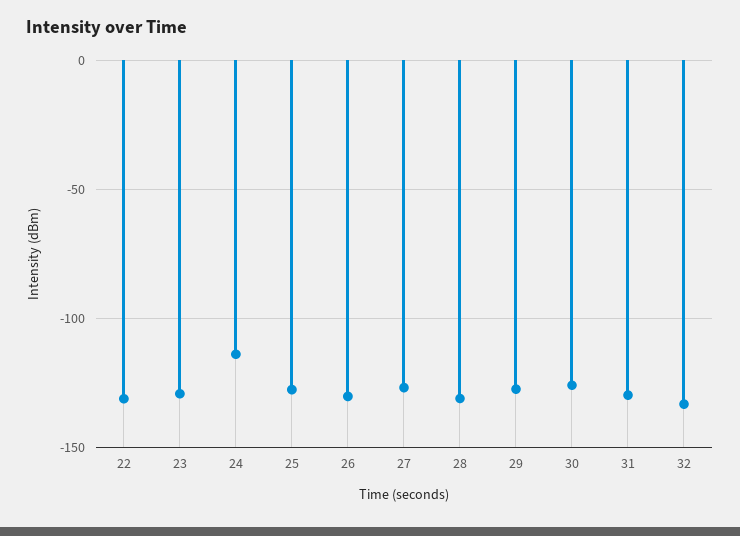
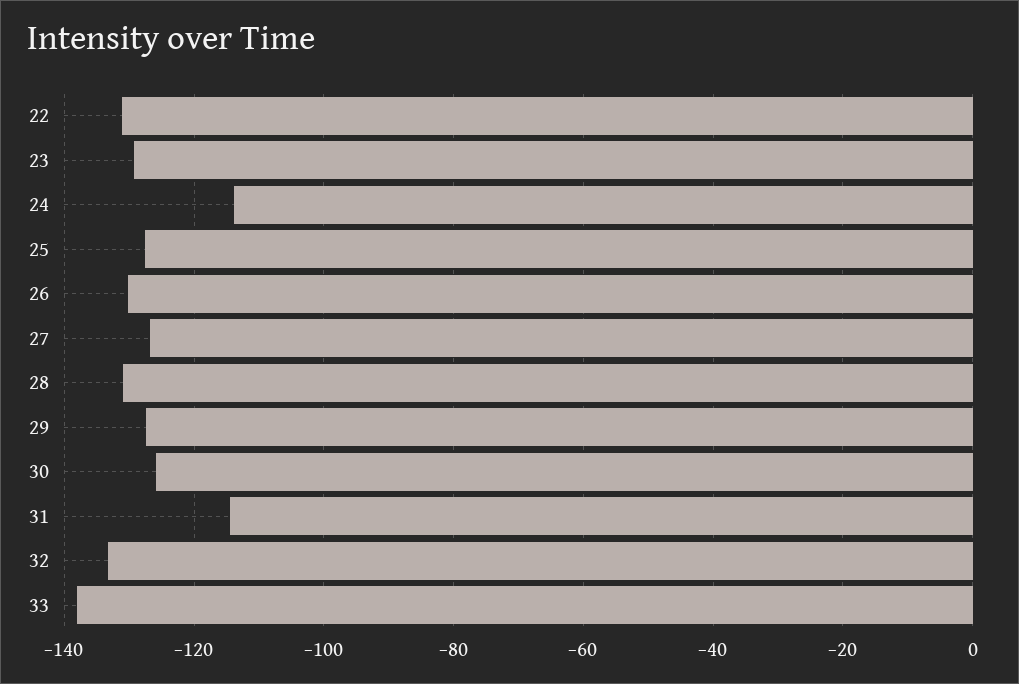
  {
    "22": -132,
    "23": -130,
    "24": -114,
    "25": -128,
    "26": -130,
    "27": -126,
    "28": -132,
    "29": -128,
    "30": -126,
-   "31": -130,
+   "31": -114,
-   "32": -134
+   "32": -134,
+   "33": -138
  }

